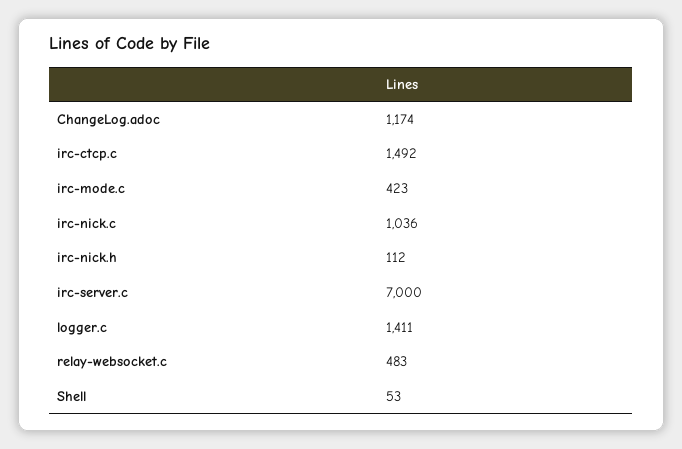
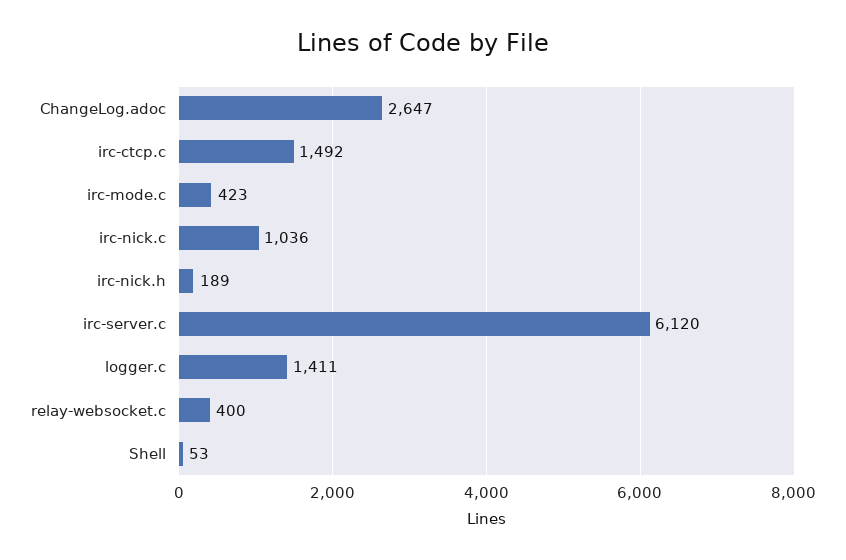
  {
-   "ChangeLog.adoc": 1174,
+   "ChangeLog.adoc": 2647,
    "irc-ctcp.c": 1492,
    "irc-mode.c": 423,
    "irc-nick.c": 1036,
-   "irc-nick.h": 112,
+   "irc-nick.h": 189,
-   "irc-server.c": 7000,
+   "irc-server.c": 6120,
    "logger.c": 1411,
-   "relay-websocket.c": 483,
+   "relay-websocket.c": 400,
    "Shell": 53
  }

